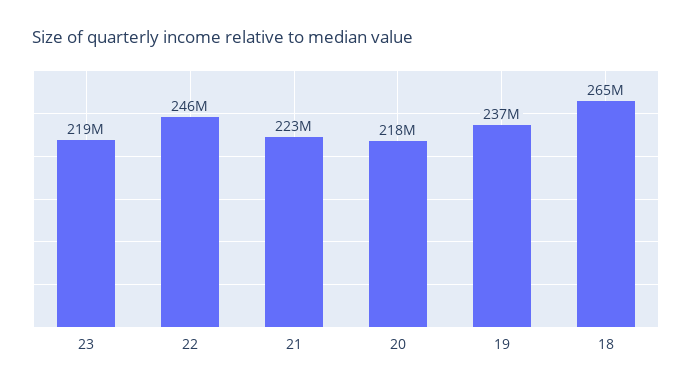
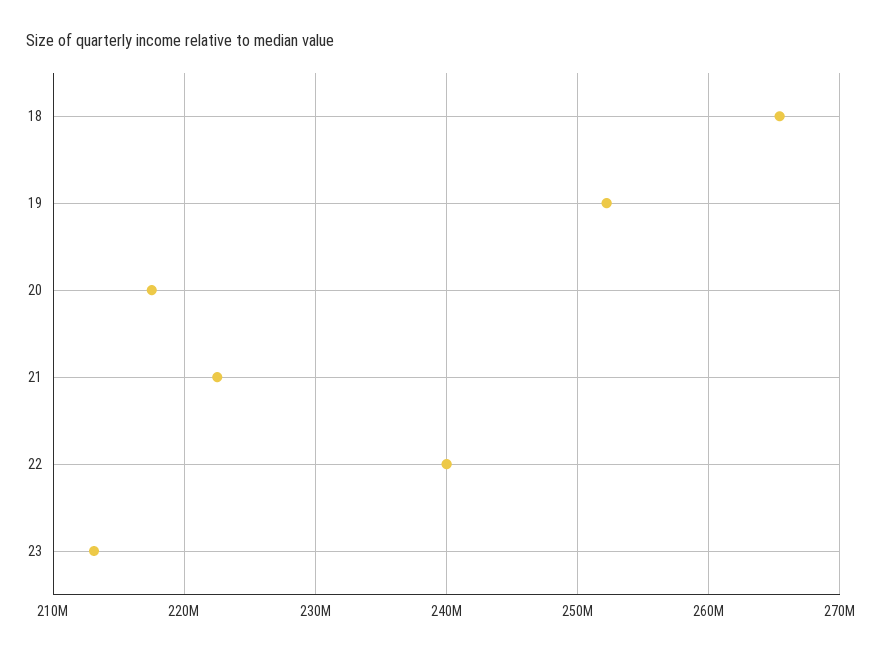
  {
-   "23": 219000000,
+   "23": 213000000,
-   "22": 246000000,
+   "22": 240000000,
    "21": 223000000,
    "20": 218000000,
-   "19": 237000000,
+   "19": 252000000,
    "18": 265000000
  }

